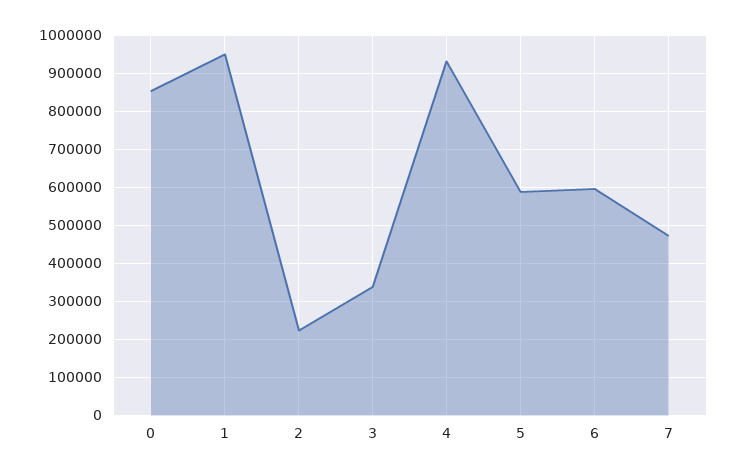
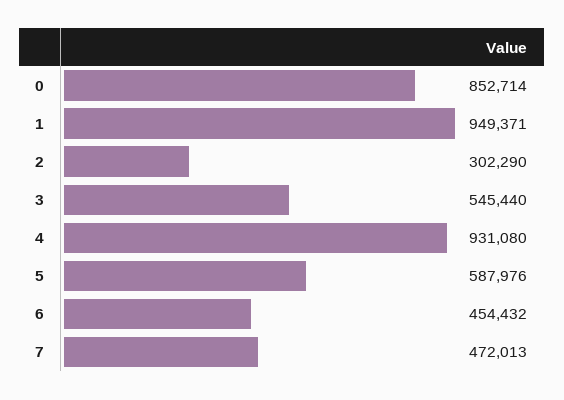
  {
    "0": 852714,
    "1": 949371,
-   "2": 220000,
+   "2": 302290,
-   "3": 340000,
+   "3": 545440,
    "4": 931080,
    "5": 587976,
-   "6": 600000,
+   "6": 454432,
    "7": 472013
  }

